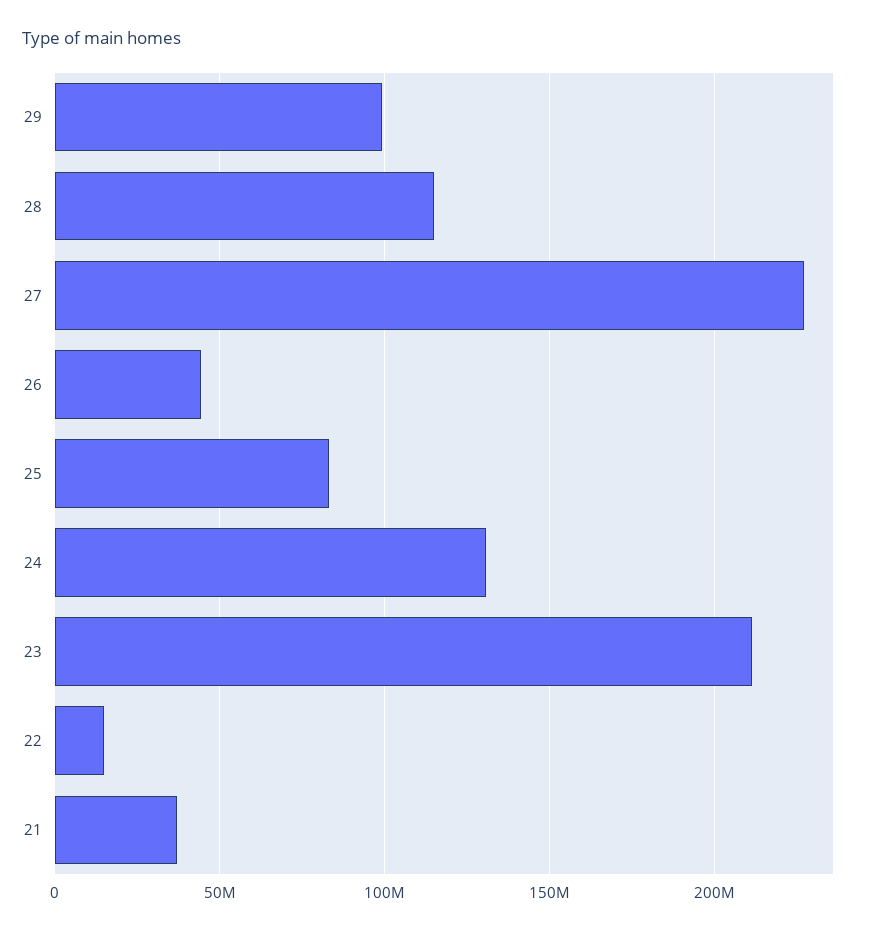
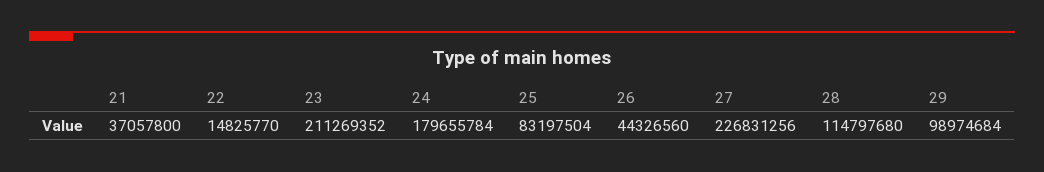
  {
    "29": 98974684,
    "28": 114797680,
    "27": 226831256,
    "26": 44326560,
    "25": 83197504,
-   "24": 130000000,
+   "24": 179655784,
    "23": 211269352,
    "22": 14825770,
    "21": 37057800
  }

